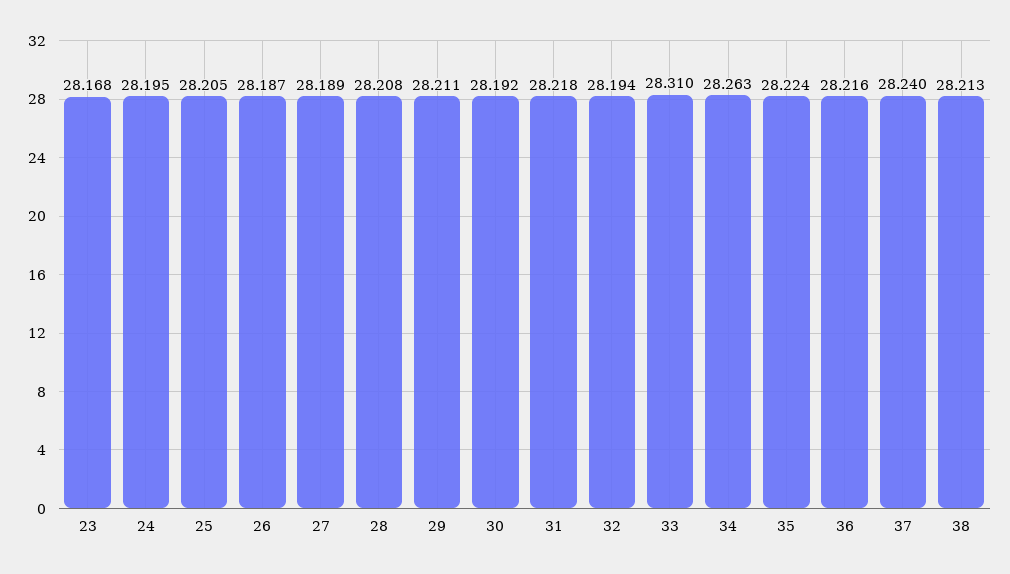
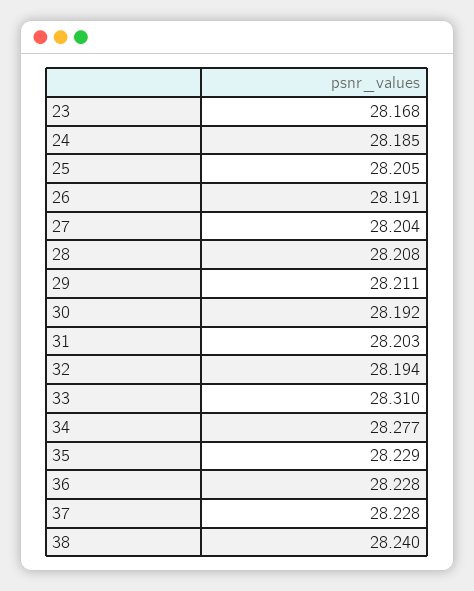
  {
    "23": 28.168,
-   "24": 28.195,
+   "24": 28.185,
    "25": 28.205,
-   "26": 28.187,
+   "26": 28.191,
-   "27": 28.189,
+   "27": 28.204,
    "28": 28.208,
    "29": 28.211,
    "30": 28.192,
-   "31": 28.218,
+   "31": 28.203,
    "32": 28.194,
    "33": 28.31,
-   "34": 28.263,
+   "34": 28.277,
-   "35": 28.224,
+   "35": 28.229,
-   "36": 28.216,
+   "36": 28.228,
-   "37": 28.24,
+   "37": 28.228,
-   "38": 28.213
+   "38": 28.24
  }

